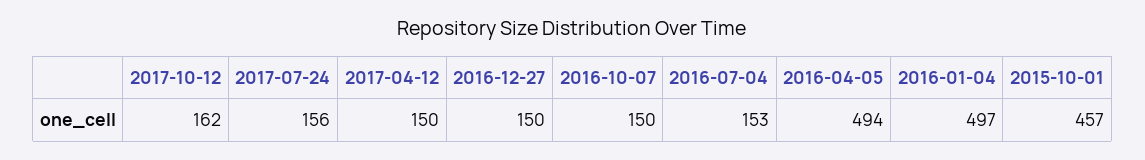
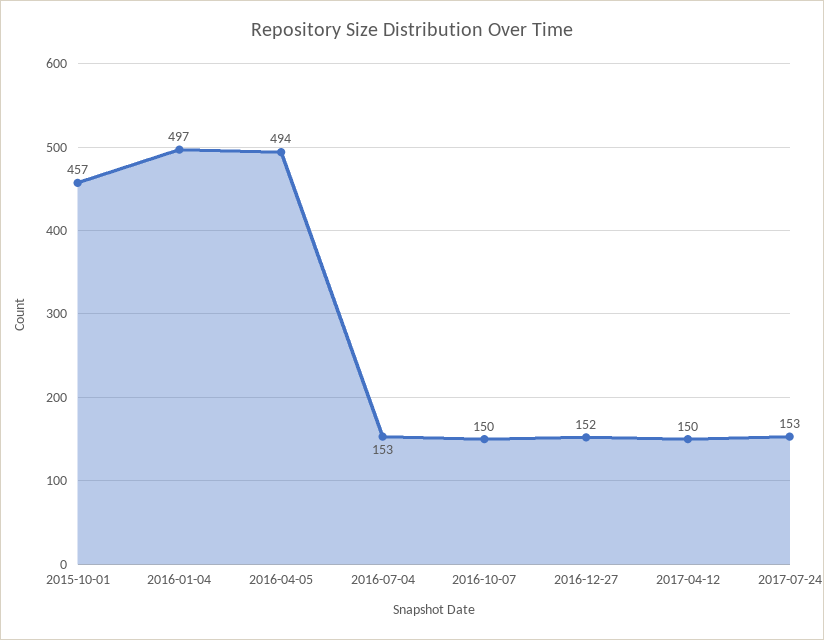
  {
-   "2017-10-12": 162,
-   "2017-07-24": 156,
+   "2017-07-24": 153,
    "2017-04-12": 150,
-   "2016-12-27": 150,
+   "2016-12-27": 152,
    "2016-10-07": 150,
    "2016-07-04": 153,
    "2016-04-05": 494,
    "2016-01-04": 497,
    "2015-10-01": 457
  }

